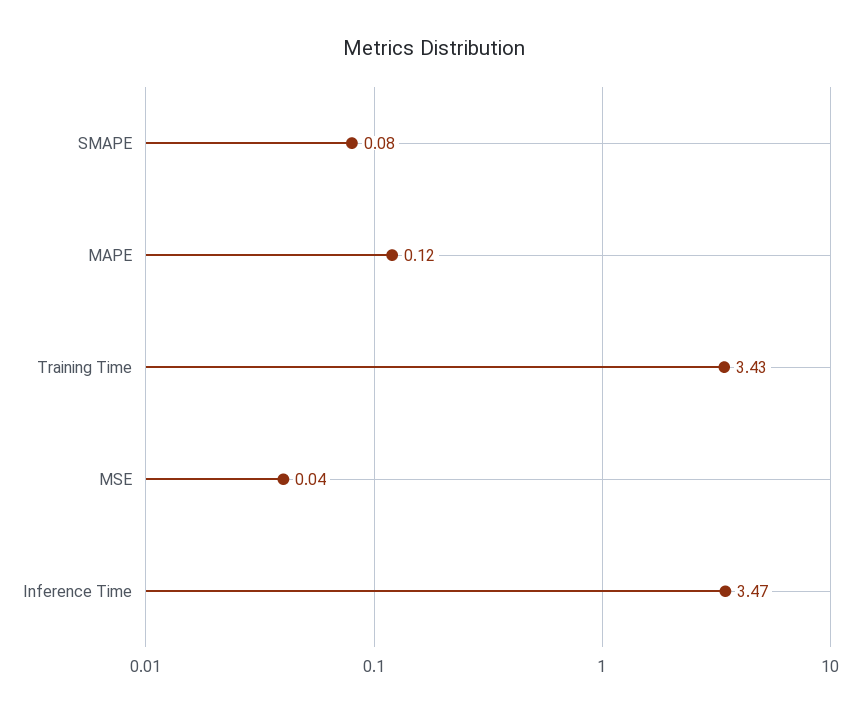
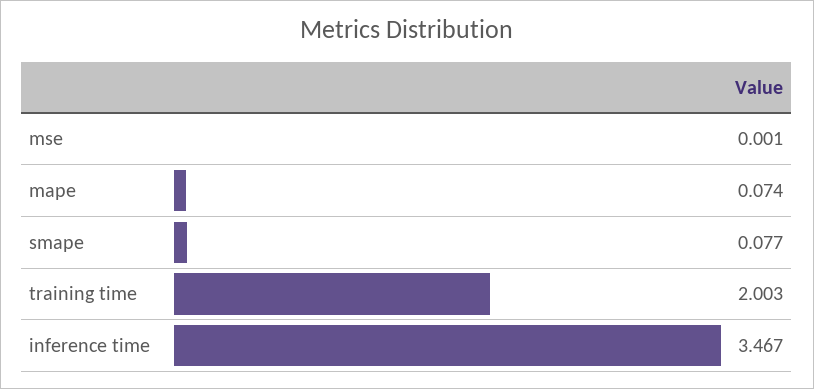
  {
    "SMAPE": 0.077,
-   "MAPE": 0.12,
+   "MAPE": 0.074,
-   "Training Time": 3.43,
+   "Training Time": 2.003,
-   "MSE": 0.04,
+   "MSE": 0.001,
    "Inference Time": 3.467
  }

